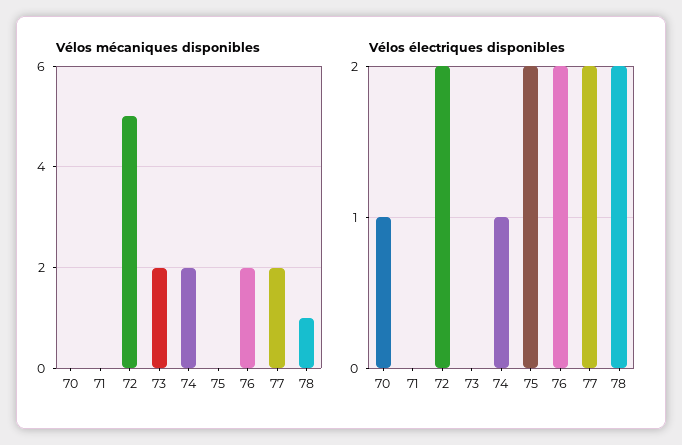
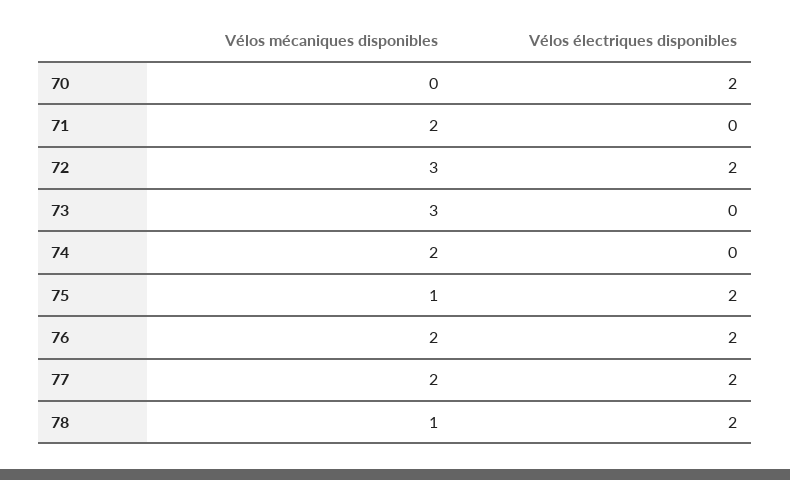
  {
    "Vélos mécaniques disponibles": {
      "70": 0,
-     "71": 0,
+     "71": 2,
-     "72": 5,
+     "72": 3,
-     "73": 2,
+     "73": 3,
      "74": 2,
-     "75": 0,
+     "75": 1,
      "76": 2,
      "77": 2,
      "78": 1
    },
    "Vélos électriques disponibles": {
-     "70": 1,
+     "70": 2,
      "71": 0,
      "72": 2,
      "73": 0,
-     "74": 1,
+     "74": 0,
      "75": 2,
      "76": 2,
      "77": 2,
      "78": 2
    }
  }

